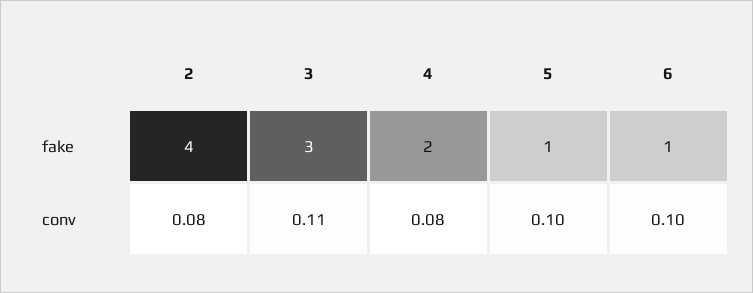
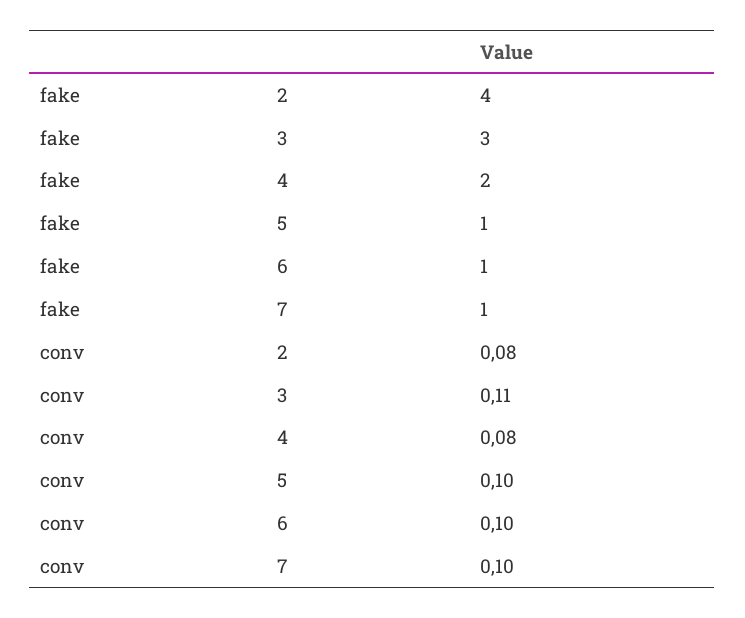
  {
    "2": {
      "fake": 4,
      "conv": 0.08
    },
    "3": {
      "fake": 3,
      "conv": 0.11
    },
    "4": {
      "fake": 2,
      "conv": 0.08
    },
    "5": {
      "fake": 1,
      "conv": 0.1
    },
    "6": {
      "fake": 1,
      "conv": 0.1
-   }
+   },
+   "7": {
+     "fake": 1,
+     "conv": 0.1
+   }
  }

